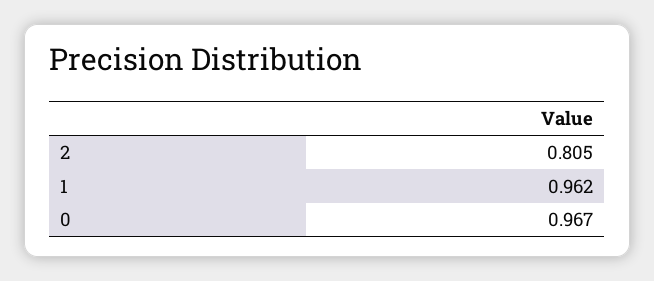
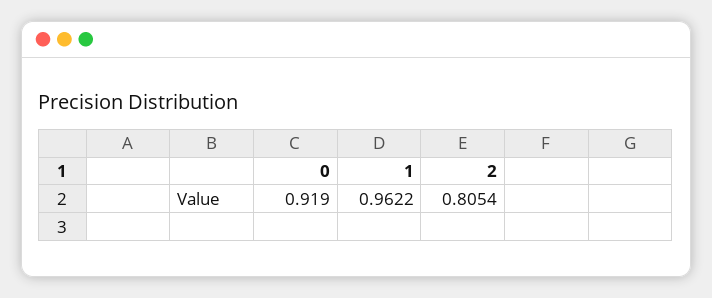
  {
    "2": 0.8054,
    "1": 0.9622,
-   "0": 0.967
+   "0": 0.919
  }

